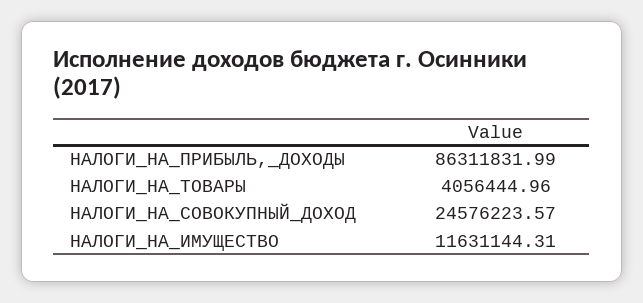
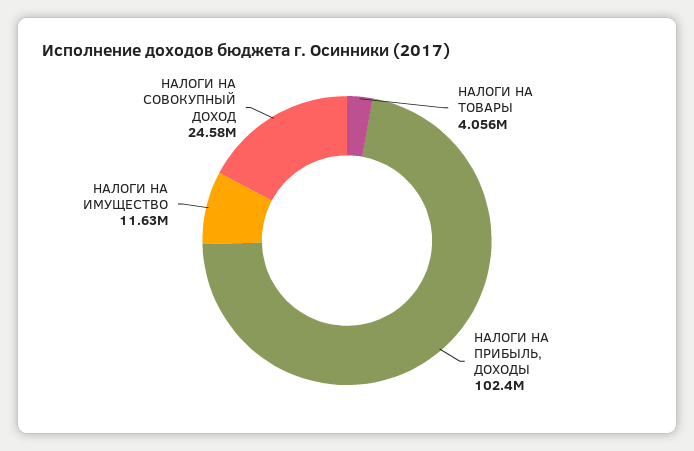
  {
-   "НАЛОГИ_НА_ПРИБЫЛЬ,_ДОХОДЫ": 86311831.99,
+   "НАЛОГИ_НА_ПРИБЫЛЬ,_ДОХОДЫ": 102400000,
    "НАЛОГИ_НА_ТОВАРЫ": 4056444.96,
    "НАЛОГИ_НА_СОВОКУПНЫЙ_ДОХОД": 24576223.57,
    "НАЛОГИ_НА_ИМУЩЕСТВО": 11631144.31
  }

